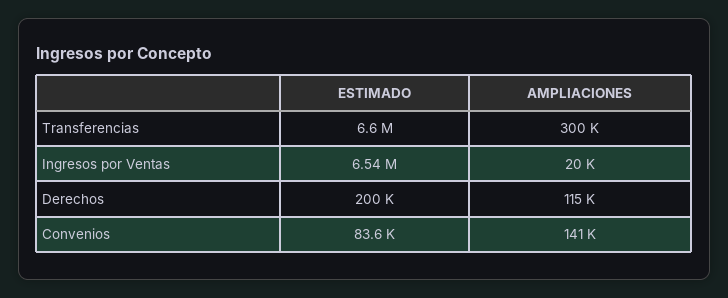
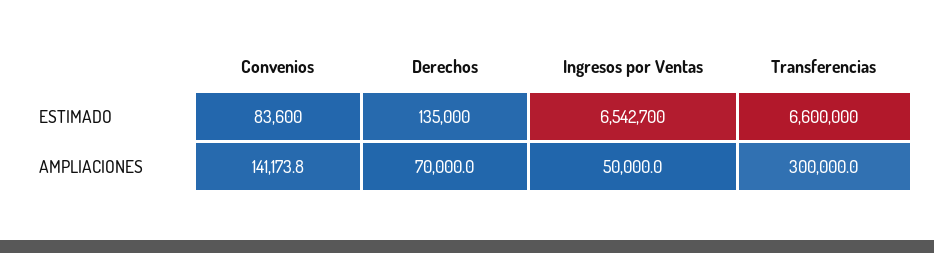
  {
    "ESTIMADO": {
      "Transferencias": 6600000,
      "Ingresos por Ventas": 6542700,
-     "Derechos": 200000,
+     "Derechos": 135000,
      "Convenios": 83600
    },
    "AMPLIACIONES": {
      "Transferencias": 300000,
-     "Ingresos por Ventas": 20000,
+     "Ingresos por Ventas": 50000,
-     "Derechos": 115000,
+     "Derechos": 70000,
      "Convenios": 141173.8
    }
  }

